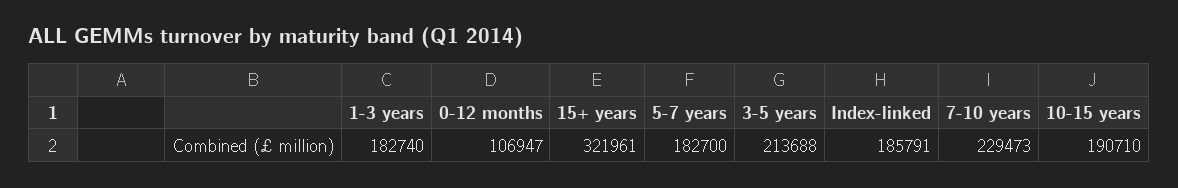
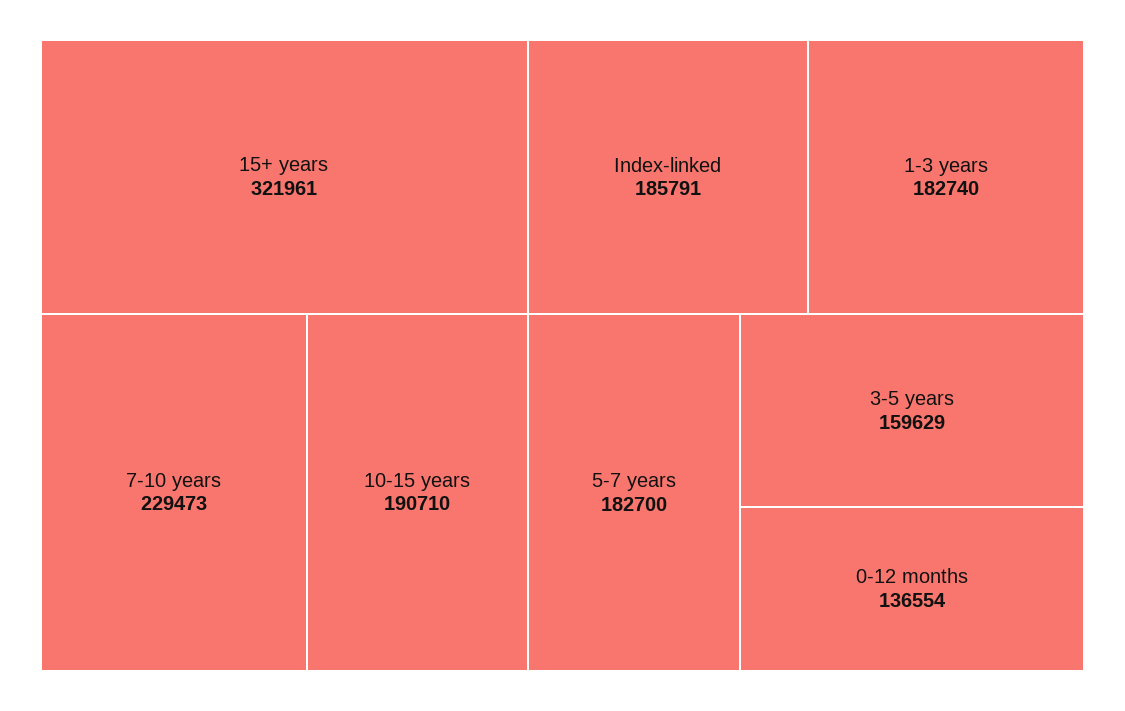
  {
    "1-3 years": 182740,
-   "0-12 months": 106947,
+   "0-12 months": 136554,
    "15+ years": 321961,
    "5-7 years": 182700,
-   "3-5 years": 213688,
+   "3-5 years": 159629,
    "Index-linked": 185791,
    "7-10 years": 229473,
    "10-15 years": 190710
  }

